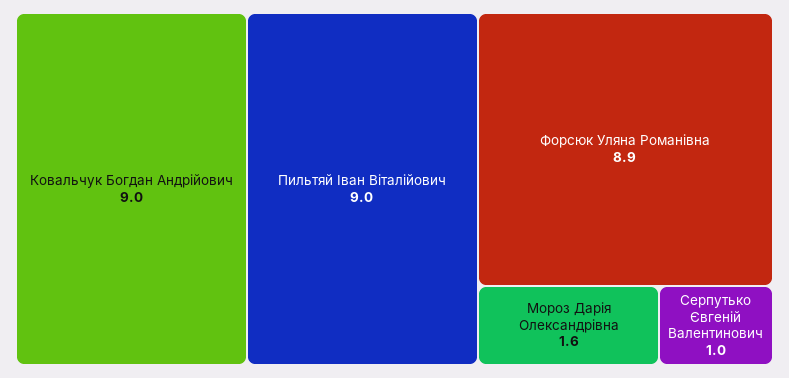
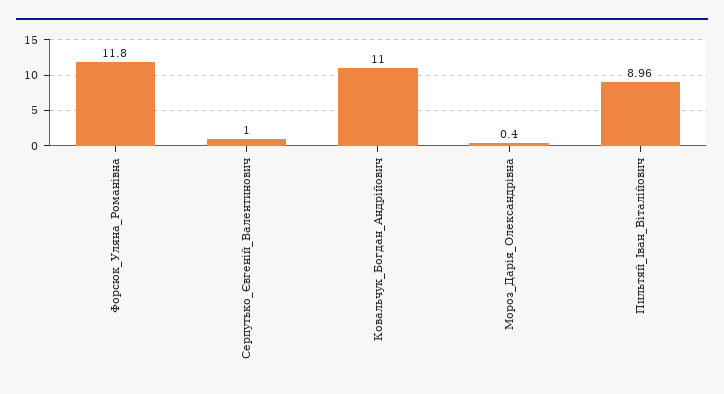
  {
-   "Ковальчук Богдан Андрійович": 9,
+   "Ковальчук Богдан Андрійович": 11,
    "Пильтяй Іван Віталійович": 8.96,
-   "Форсюк Уляна Романівна": 8.9,
+   "Форсюк Уляна Романівна": 11.8,
-   "Мороз Дарія Олександрівна": 1.6,
+   "Мороз Дарія Олександрівна": 0.4,
    "Серпутько Євгеній Валентинович": 1
  }

